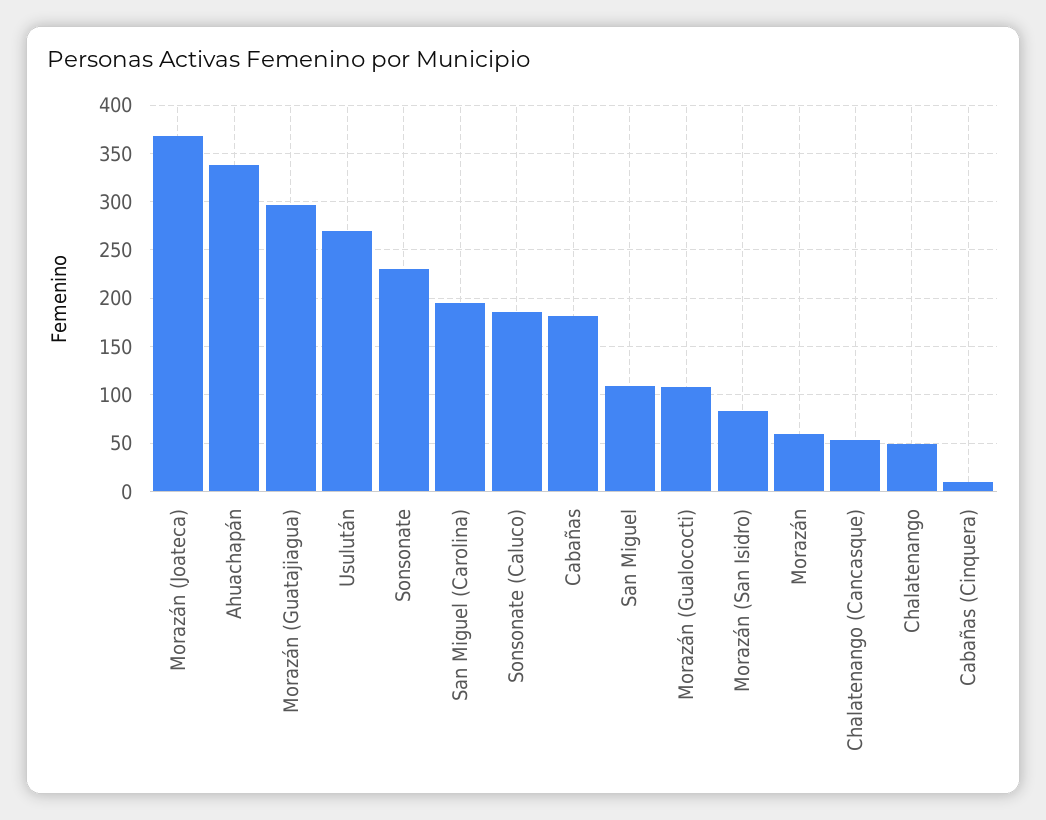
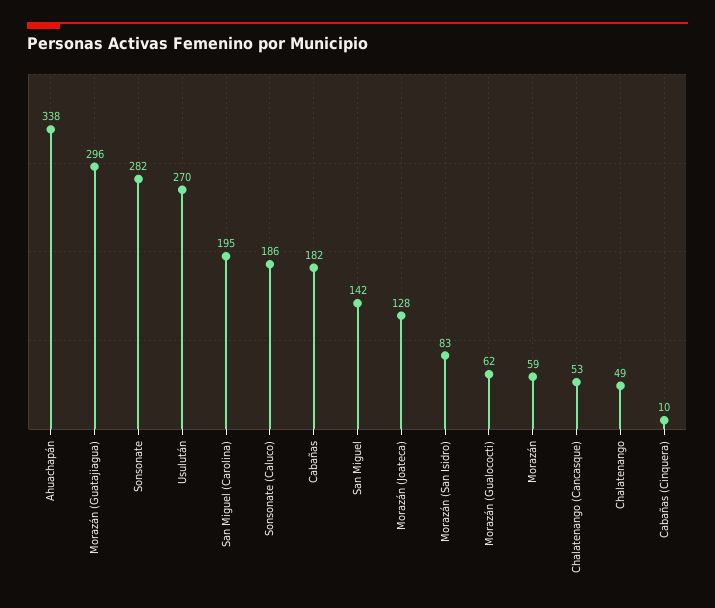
  {
-   "Morazán (Joateca)": 370,
+   "Morazán (Joateca)": 128,
    "Ahuachapán": 338,
    "Morazán (Guatajiagua)": 296,
    "Usulután": 270,
-   "Sonsonate": 230,
+   "Sonsonate": 282,
    "San Miguel (Carolina)": 195,
    "Sonsonate (Caluco)": 186,
    "Cabañas": 182,
-   "San Miguel": 110,
+   "San Miguel": 142,
-   "Morazán (Gualococti)": 110,
+   "Morazán (Gualococti)": 62,
    "Morazán (San Isidro)": 83,
    "Morazán": 59,
    "Chalatenango (Cancasque)": 53,
    "Chalatenango": 49,
    "Cabañas (Cinquera)": 10
  }

